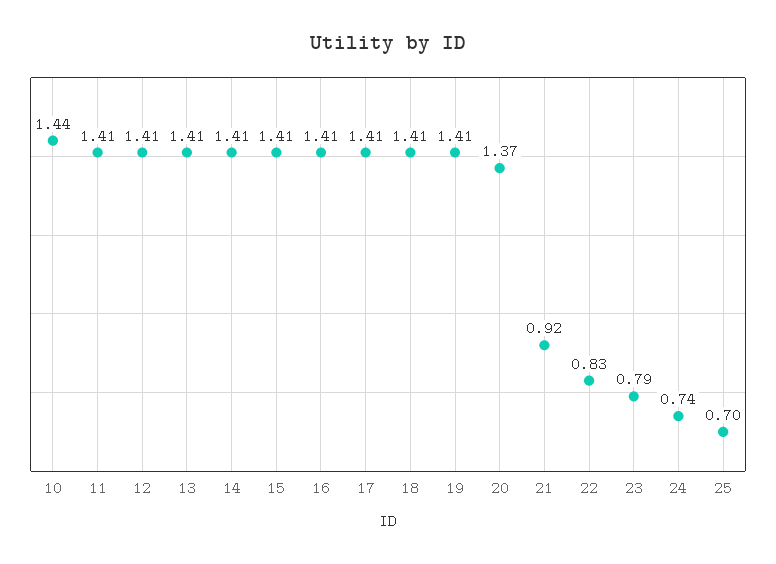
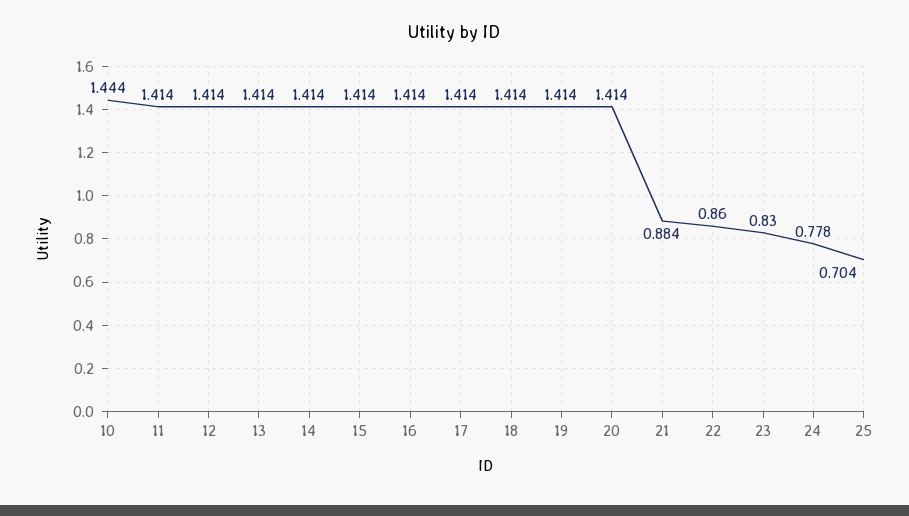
  {
    "10": 1.444,
    "11": 1.414,
    "12": 1.414,
    "13": 1.414,
    "14": 1.414,
    "15": 1.414,
    "16": 1.414,
    "17": 1.414,
    "18": 1.414,
    "19": 1.414,
-   "20": 1.37,
+   "20": 1.414,
-   "21": 0.92,
+   "21": 0.884,
-   "22": 0.83,
+   "22": 0.86,
-   "23": 0.79,
+   "23": 0.83,
-   "24": 0.74,
+   "24": 0.778,
    "25": 0.704
  }

